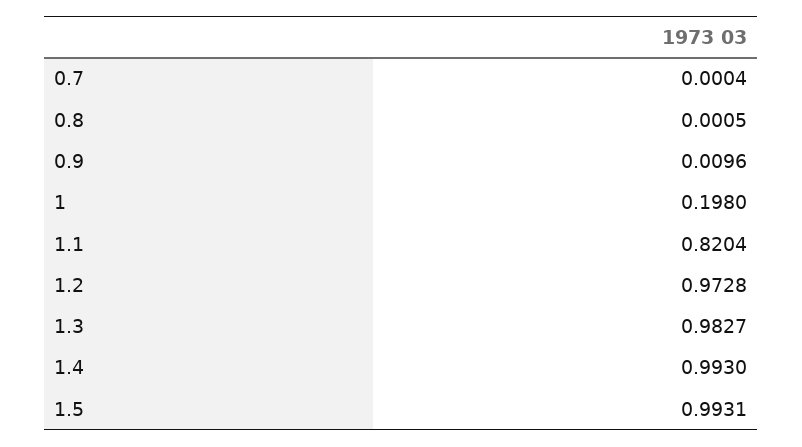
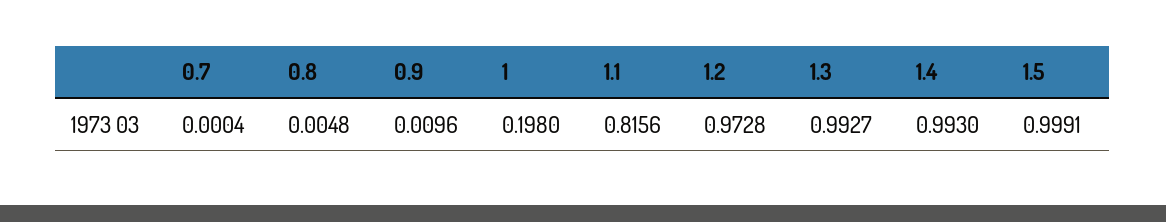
  {
    "0.7": 0.0004,
-   "0.8": 0.0005,
+   "0.8": 0.0048,
    "0.9": 0.0096,
    "1": 0.198,
-   "1.1": 0.8204,
+   "1.1": 0.8156,
    "1.2": 0.9728,
-   "1.3": 0.9827,
+   "1.3": 0.9927,
    "1.4": 0.993,
-   "1.5": 0.9931
+   "1.5": 0.9991
  }

